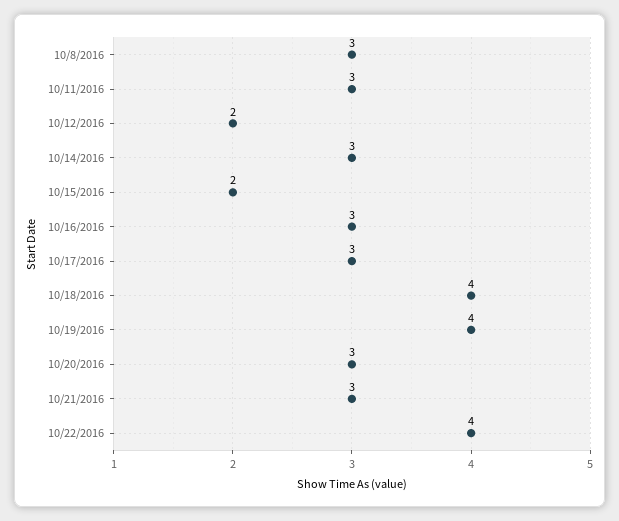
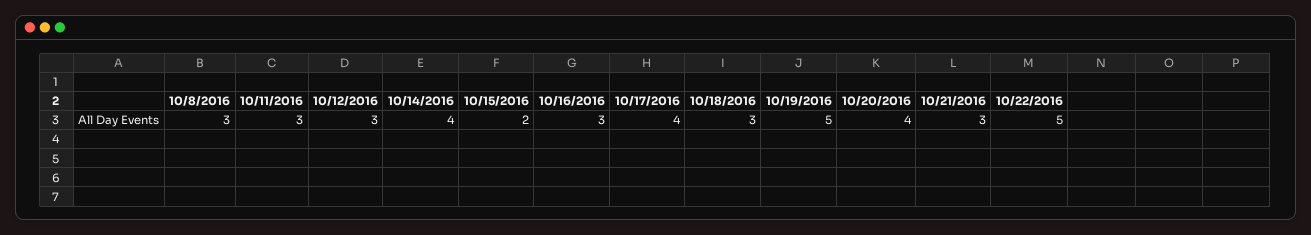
  {
    "10/8/2016": 3,
    "10/11/2016": 3,
-   "10/12/2016": 2,
+   "10/12/2016": 3,
-   "10/14/2016": 3,
+   "10/14/2016": 4,
    "10/15/2016": 2,
    "10/16/2016": 3,
-   "10/17/2016": 3,
+   "10/17/2016": 4,
-   "10/18/2016": 4,
+   "10/18/2016": 3,
-   "10/19/2016": 4,
+   "10/19/2016": 5,
-   "10/20/2016": 3,
+   "10/20/2016": 4,
    "10/21/2016": 3,
-   "10/22/2016": 4
+   "10/22/2016": 5
  }

